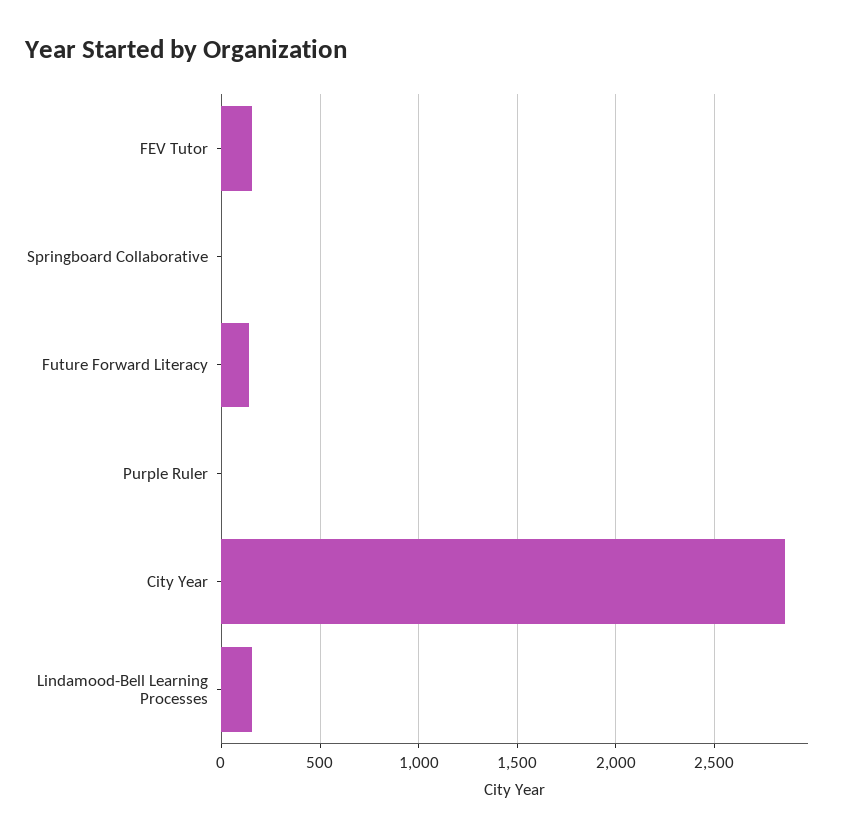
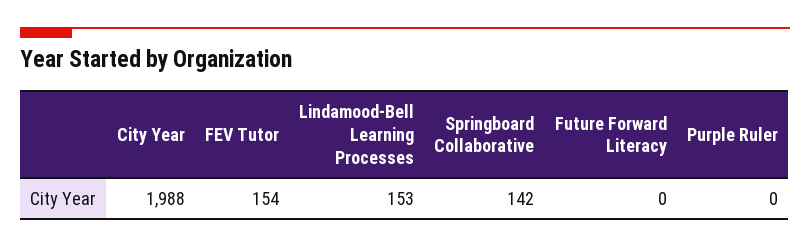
  {
    "FEV Tutor": 154,
-   "Springboard Collaborative": 0,
+   "Springboard Collaborative": 142,
-   "Future Forward Literacy": 150,
+   "Future Forward Literacy": 0,
    "Purple Ruler": 0,
-   "City Year": 2850,
+   "City Year": 1988,
    "Lindamood-Bell Learning Processes": 153
  }

